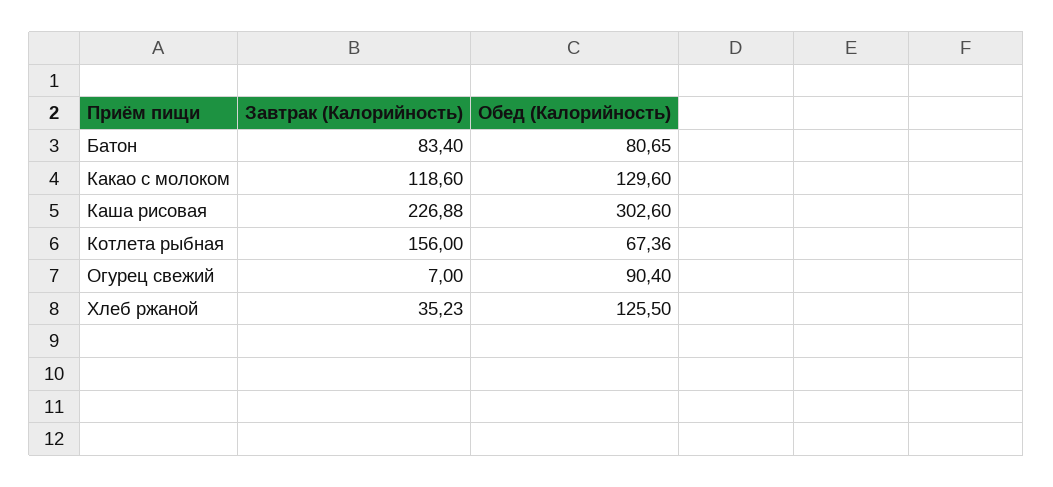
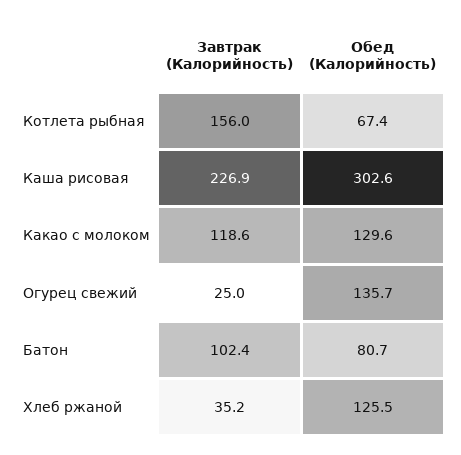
  {
    "Завтрак (Калорийность)": {
-     "Батон": 83.4,
+     "Батон": 102.4,
      "Какао с молоком": 118.6,
      "Каша рисовая": 226.88,
      "Котлета рыбная": 156,
-     "Огурец свежий": 7,
+     "Огурец свежий": 25,
      "Хлеб ржаной": 35.23
    },
    "Обед (Калорийность)": {
      "Батон": 80.65,
      "Какао с молоком": 129.6,
      "Каша рисовая": 302.6,
      "Котлета рыбная": 67.36,
-     "Огурец свежий": 90.4,
+     "Огурец свежий": 135.7,
      "Хлеб ржаной": 125.5
    }
  }

